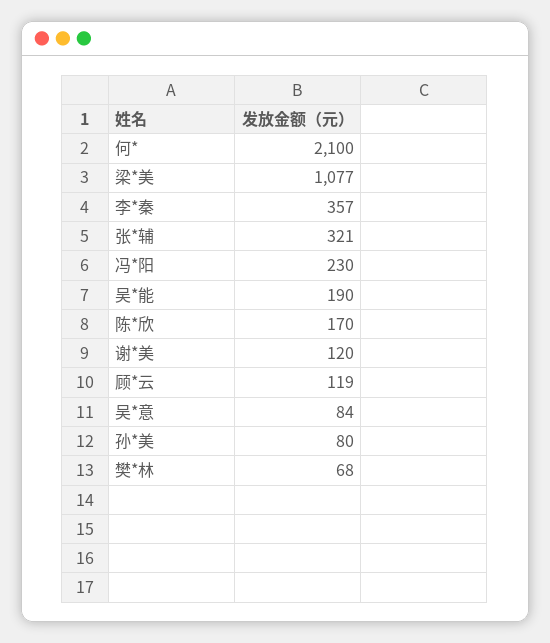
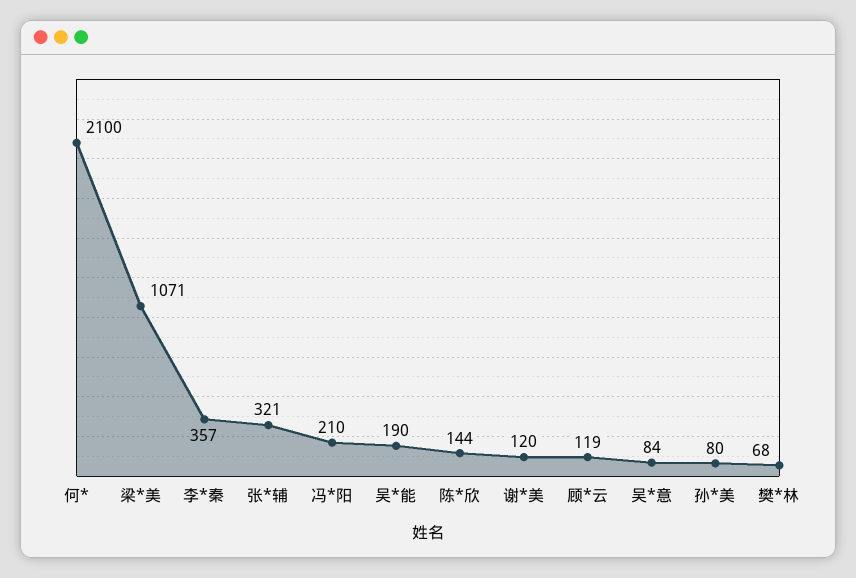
  {
    "何*": 2100,
-   "梁*美": 1077,
+   "梁*美": 1071,
    "李*秦": 357,
    "张*辅": 321,
-   "冯*阳": 230,
+   "冯*阳": 210,
    "吴*能": 190,
-   "陈*欣": 170,
+   "陈*欣": 144,
    "谢*美": 120,
    "顾*云": 119,
    "吴*意": 84,
    "孙*美": 80,
    "樊*林": 68
  }

